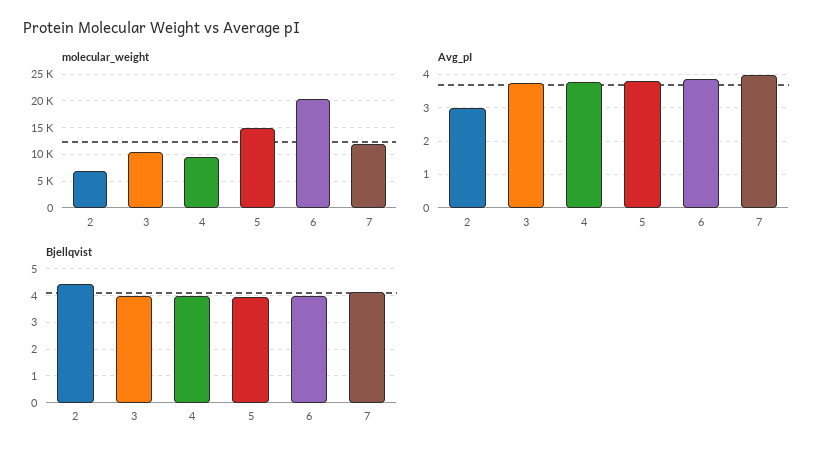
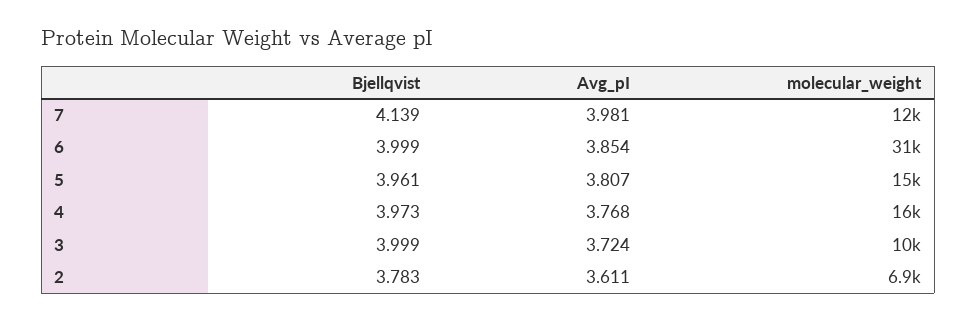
  {
    "molecular_weight": {
      "2": 6900,
      "3": 10000,
-     "4": 10000,
+     "4": 16000,
      "5": 15000,
-     "6": 20000,
+     "6": 31000,
      "7": 12000
    },
    "Avg_pI": {
-     "2": 3,
+     "2": 3.611,
      "3": 3.724,
      "4": 3.768,
      "5": 3.807,
      "6": 3.854,
      "7": 3.981
    },
    "Bjellqvist": {
-     "2": 4.5,
+     "2": 3.783,
      "3": 3.999,
      "4": 3.973,
      "5": 3.961,
      "6": 3.999,
      "7": 4.139
    }
  }

